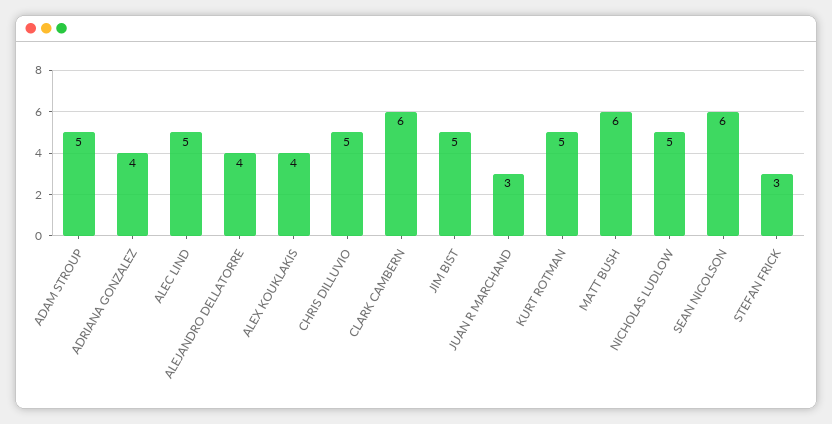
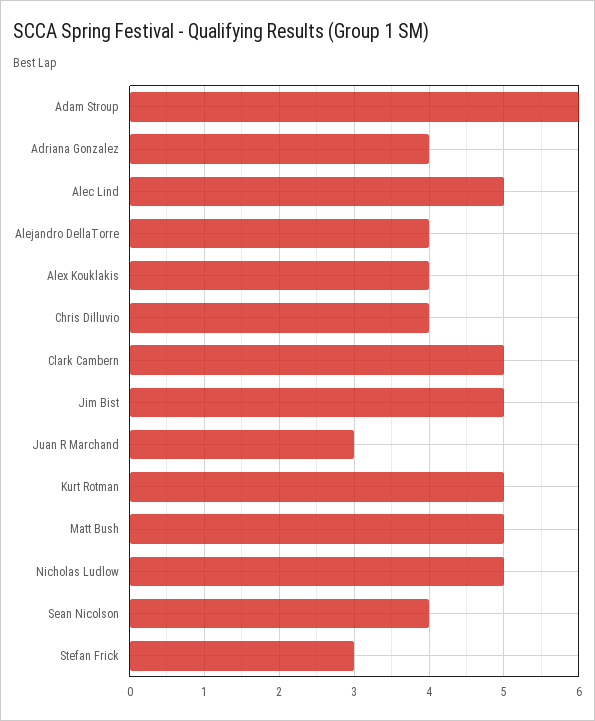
  {
-   "ADAM STROUP": 5,
+   "ADAM STROUP": 6,
    "ADRIANA GONZALEZ": 4,
    "ALEC LIND": 5,
    "ALEJANDRO DELLATORRE": 4,
    "ALEX KOUKLAKIS": 4,
-   "CHRIS DILLUVIO": 5,
+   "CHRIS DILLUVIO": 4,
-   "CLARK CAMBERN": 6,
+   "CLARK CAMBERN": 5,
    "JIM BIST": 5,
    "JUAN R MARCHAND": 3,
    "KURT ROTMAN": 5,
-   "MATT BUSH": 6,
+   "MATT BUSH": 5,
    "NICHOLAS LUDLOW": 5,
-   "SEAN NICOLSON": 6,
+   "SEAN NICOLSON": 4,
    "STEFAN FRICK": 3
  }

